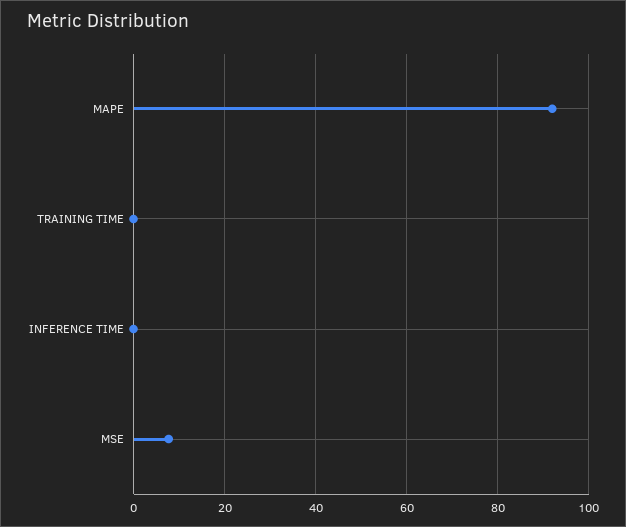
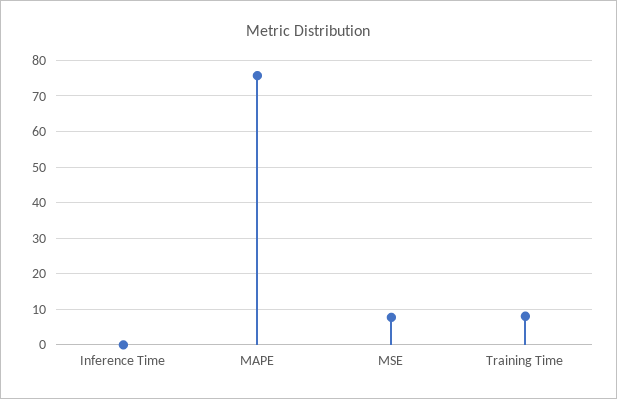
  {
-   "MAPE": 92,
+   "MAPE": 76,
-   "TRAINING TIME": 0,
+   "TRAINING TIME": 8,
    "INFERENCE TIME": 0,
    "MSE": 8
  }

